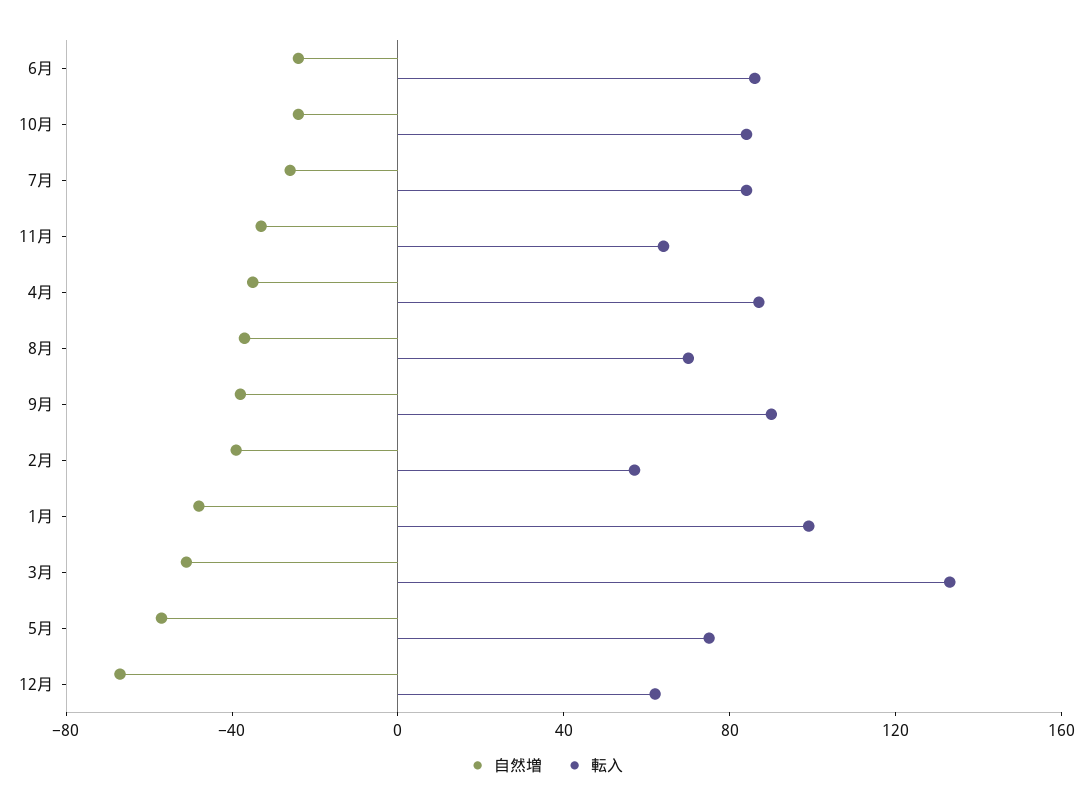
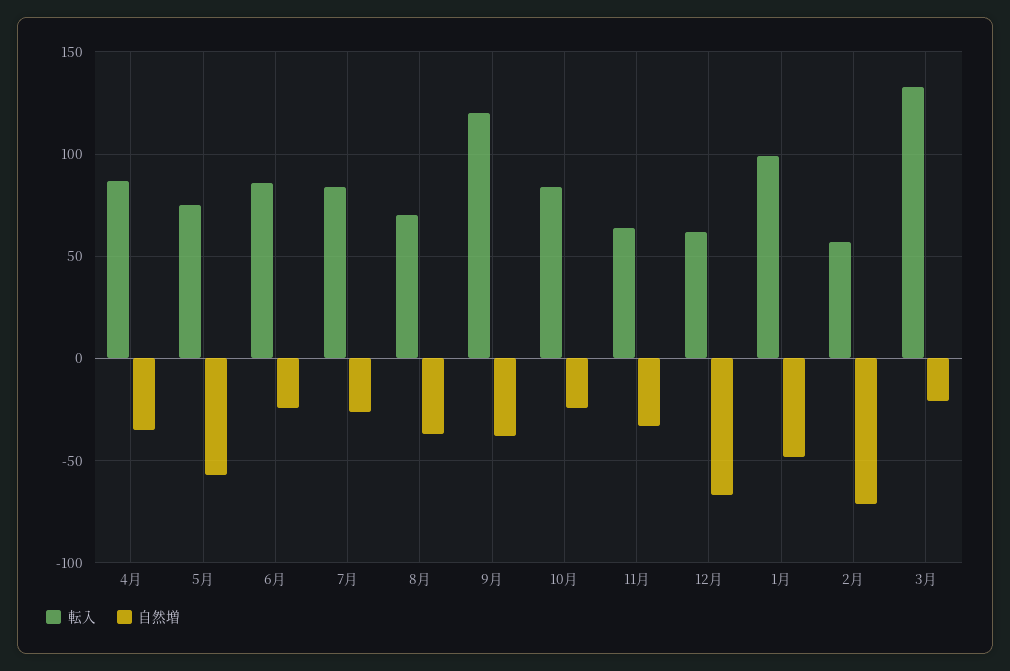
  {
    "自然増": {
      "6月": -25,
      "10月": -25,
      "7月": -25,
      "11月": -35,
      "4月": -35,
      "8月": -35,
      "9月": -40,
-     "2月": -40,
+     "2月": -70,
      "1月": -50,
-     "3月": -50,
+     "3月": -20,
      "5月": -55,
      "12月": -65
    },
    "転入": {
      "6月": 85,
      "10月": 85,
      "7月": 85,
      "11月": 65,
      "4月": 85,
      "8月": 70,
-     "9月": 90,
+     "9月": 120,
      "2月": 55,
      "1月": 100,
      "3月": 135,
      "5月": 75,
      "12月": 60
    }
  }

